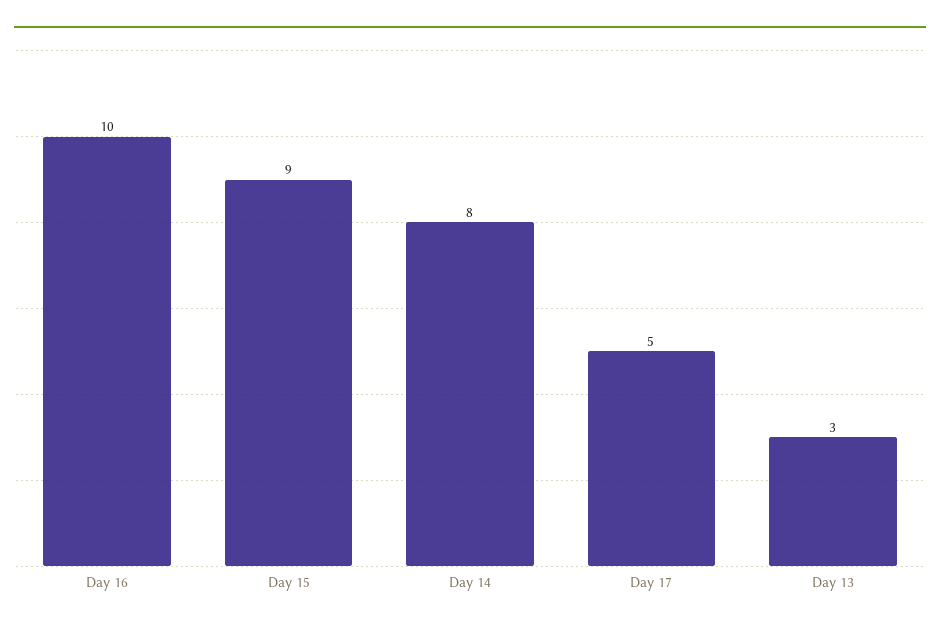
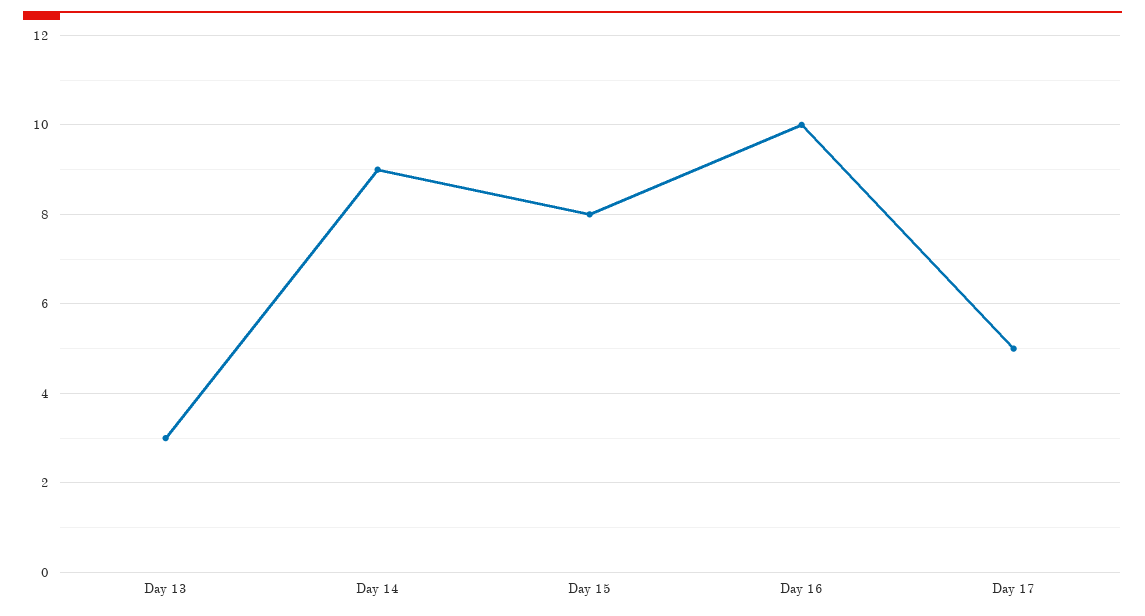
  {
    "Day 16": 10,
-   "Day 15": 9,
+   "Day 15": 8,
-   "Day 14": 8,
+   "Day 14": 9,
    "Day 17": 5,
    "Day 13": 3
  }

